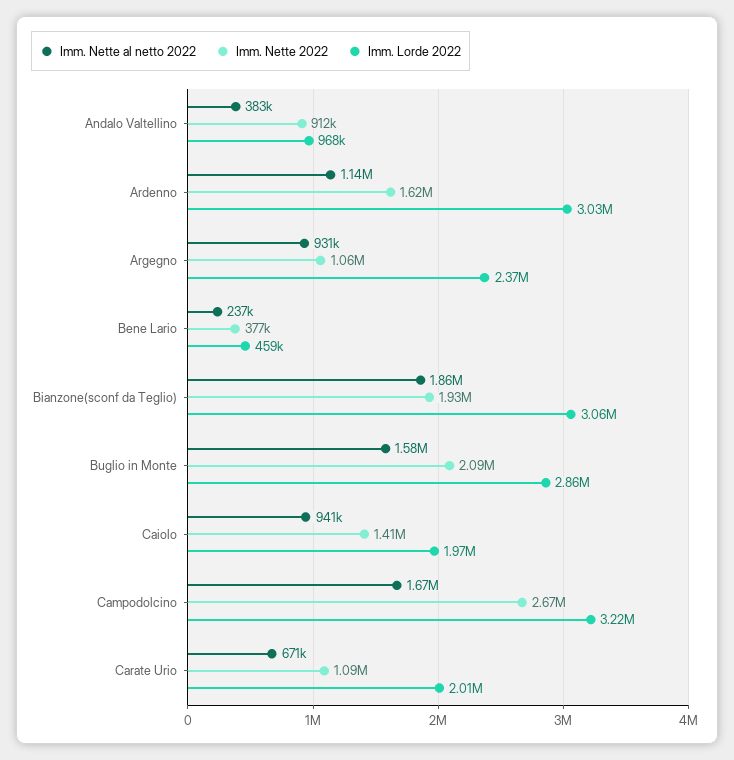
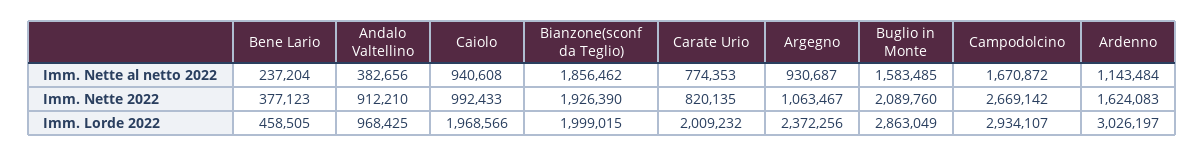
  {
    "Imm. Nette al netto 2022": {
      "Andalo Valtellino": 382656,
      "Ardenno": 1143484,
      "Argegno": 930687,
      "Bene Lario": 237204,
      "Bianzone(sconf da Teglio)": 1856462,
      "Buglio in Monte": 1583485,
      "Caiolo": 940608,
      "Campodolcino": 1670872,
-     "Carate Urio": 671000
+     "Carate Urio": 774353
    },
    "Imm. Nette 2022": {
      "Andalo Valtellino": 912210,
      "Ardenno": 1624083,
      "Argegno": 1063467,
      "Bene Lario": 377123,
      "Bianzone(sconf da Teglio)": 1926390,
      "Buglio in Monte": 2089760,
-     "Caiolo": 1410000,
+     "Caiolo": 992433,
      "Campodolcino": 2669142,
-     "Carate Urio": 1090000
+     "Carate Urio": 820135
    },
    "Imm. Lorde 2022": {
      "Andalo Valtellino": 968425,
      "Ardenno": 3026197,
      "Argegno": 2372256,
      "Bene Lario": 458505,
-     "Bianzone(sconf da Teglio)": 3060000,
+     "Bianzone(sconf da Teglio)": 1999015,
      "Buglio in Monte": 2863049,
      "Caiolo": 1968566,
-     "Campodolcino": 3220000,
+     "Campodolcino": 2934107,
      "Carate Urio": 2009232
    }
  }

